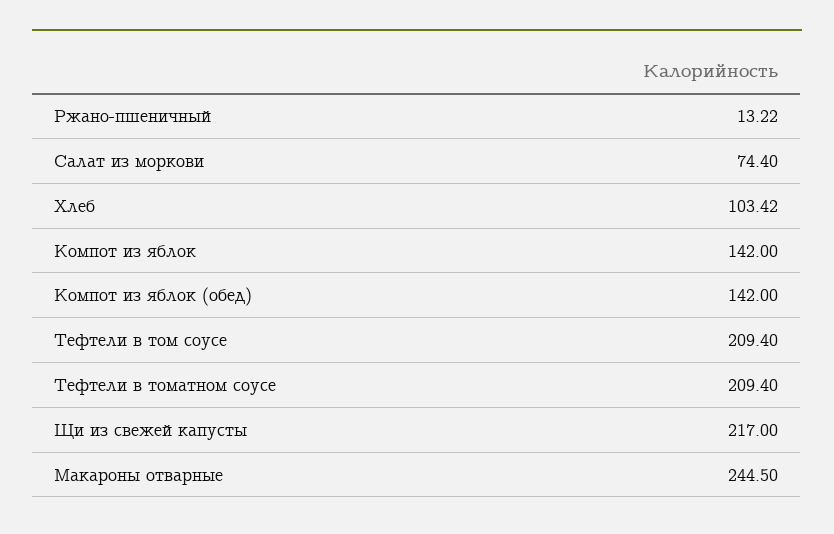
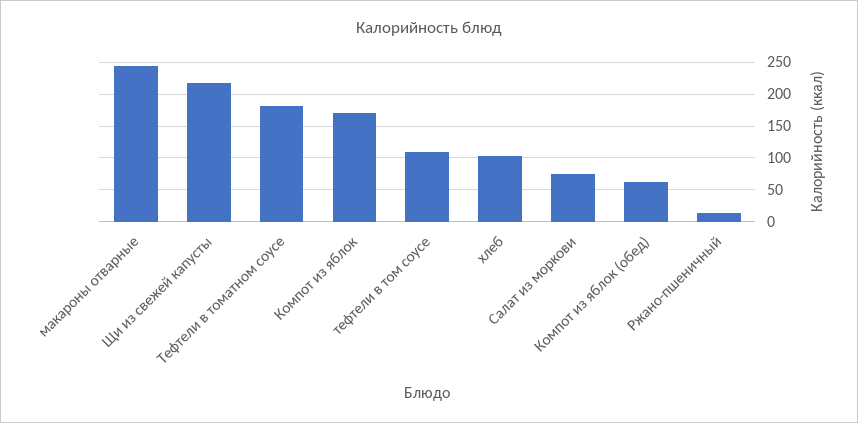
  {
    "Ржано-пшеничный": 13.22,
    "Салат из моркови": 74.4,
    "Хлеб": 103.42,
-   "Компот из яблок": 142,
+   "Компот из яблок": 170,
-   "Компот из яблок (обед)": 142,
+   "Компот из яблок (обед)": 60,
-   "Тефтели в том соусе": 209.4,
+   "Тефтели в том соусе": 110,
-   "Тефтели в томатном соусе": 209.4,
+   "Тефтели в томатном соусе": 180,
    "Щи из свежей капусты": 217,
    "Макароны отварные": 244.5
  }

